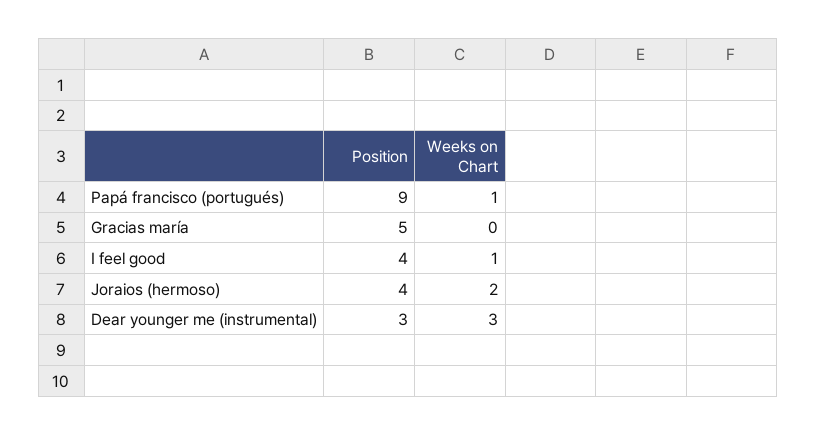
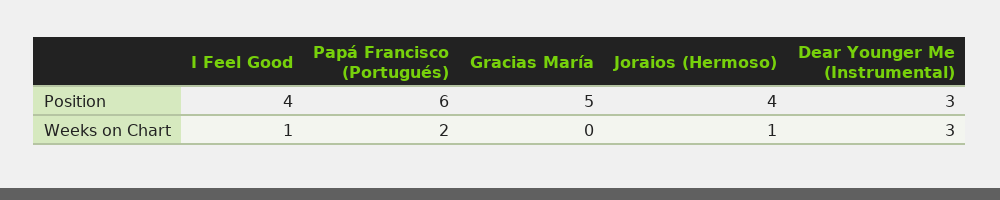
  {
    "Position": {
-     "Papá francisco (portugués)": 9,
+     "Papá francisco (portugués)": 6,
      "Gracias maría": 5,
      "I feel good": 4,
      "Joraios (hermoso)": 4,
      "Dear younger me (instrumental)": 3
    },
    "Weeks on Chart": {
-     "Papá francisco (portugués)": 1,
+     "Papá francisco (portugués)": 2,
      "Gracias maría": 0,
      "I feel good": 1,
-     "Joraios (hermoso)": 2,
+     "Joraios (hermoso)": 1,
      "Dear younger me (instrumental)": 3
    }
  }

